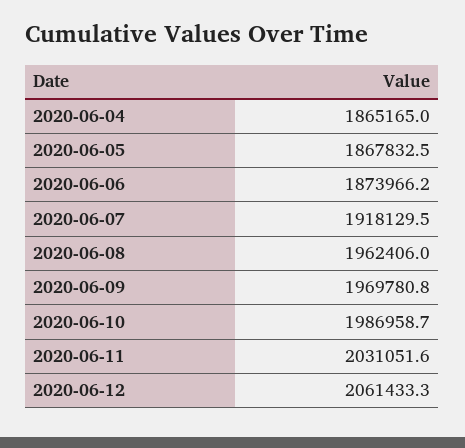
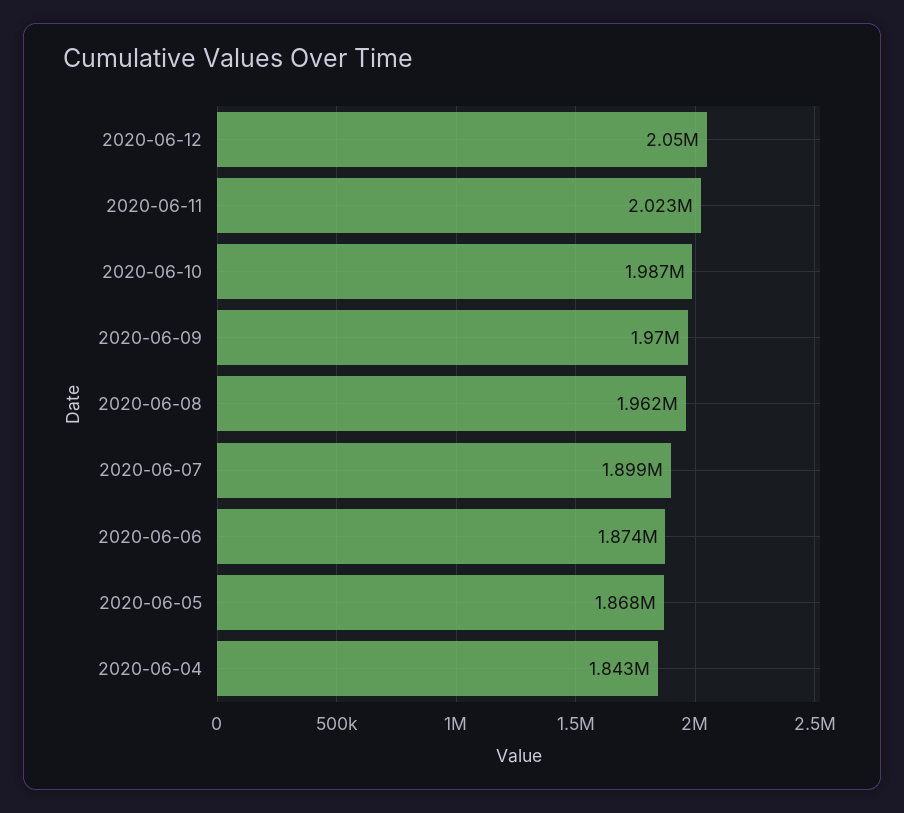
  {
-   "2020-06-04": 1865165,
+   "2020-06-04": 1843000,
    "2020-06-05": 1867832.5,
    "2020-06-06": 1873966.2,
-   "2020-06-07": 1918129.5,
+   "2020-06-07": 1899000,
    "2020-06-08": 1962406,
    "2020-06-09": 1969780.8,
    "2020-06-10": 1986958.7,
-   "2020-06-11": 2031051.6,
+   "2020-06-11": 2023000,
-   "2020-06-12": 2061433.3
+   "2020-06-12": 2050000
  }

